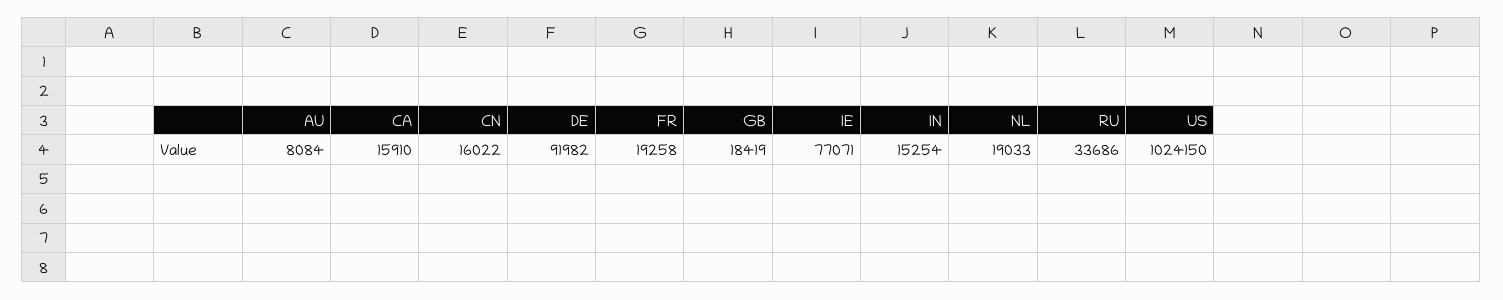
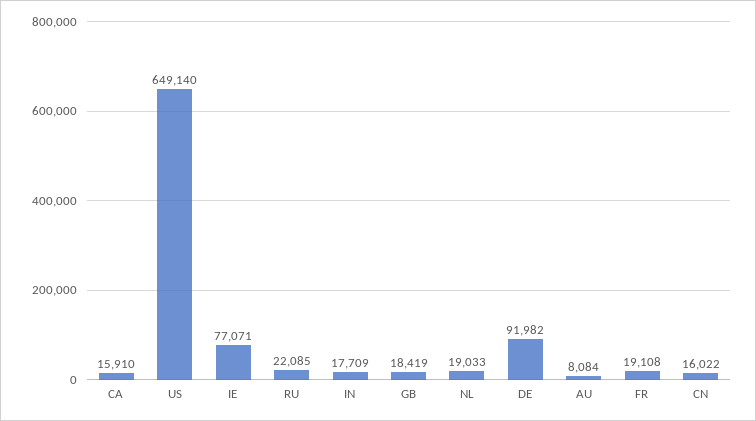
  {
    "AU": 8084,
    "CA": 15910,
    "CN": 16022,
    "DE": 91982,
-   "FR": 19258,
+   "FR": 19108,
    "GB": 18419,
    "IE": 77071,
-   "IN": 15254,
+   "IN": 17709,
    "NL": 19033,
-   "RU": 33686,
+   "RU": 22085,
-   "US": 1024150
+   "US": 649140
  }

